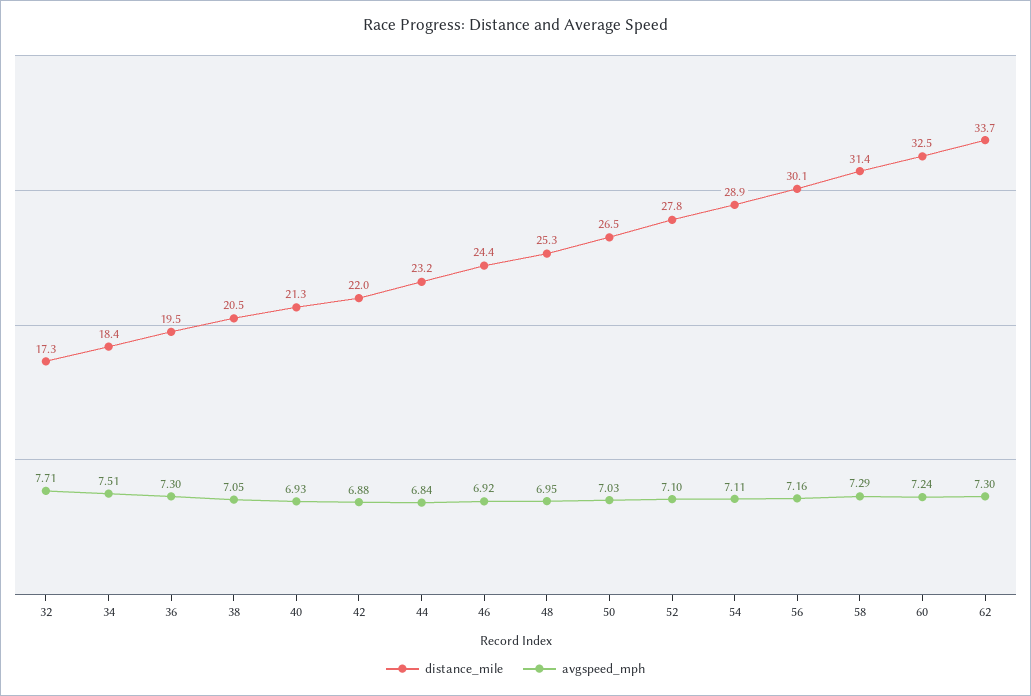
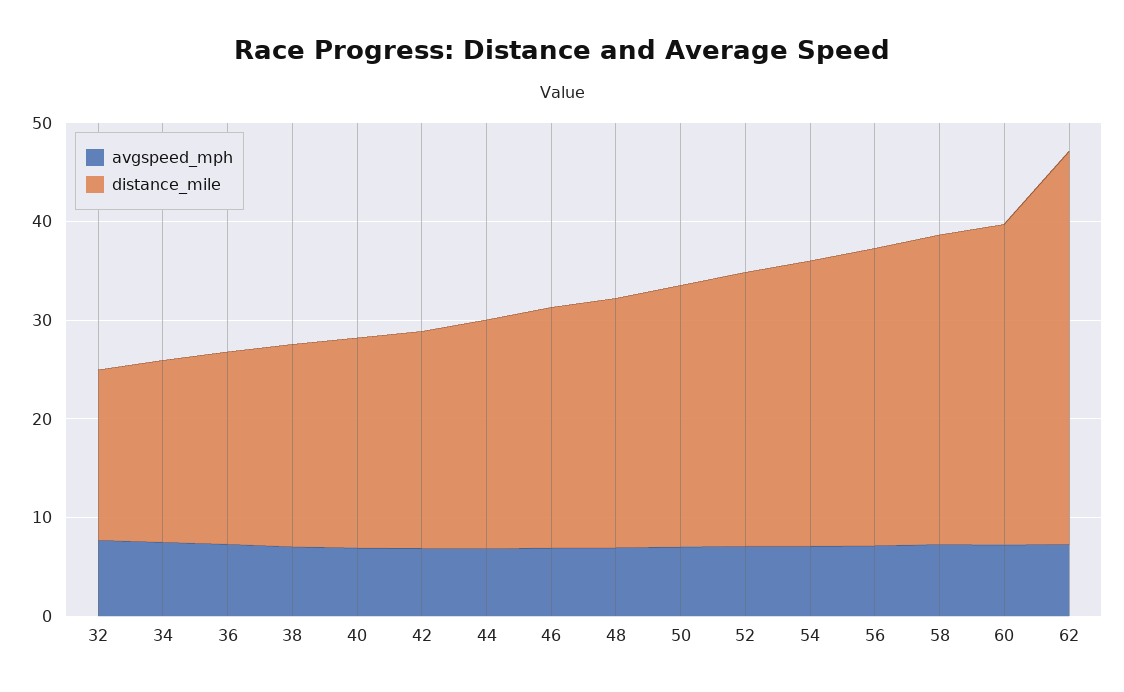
  {
    "distance_mile": {
      "32": 17.3,
      "34": 18.4,
      "36": 19.5,
      "38": 20.5,
      "40": 21.3,
      "42": 22,
      "44": 23.2,
      "46": 24.4,
      "48": 25.3,
      "50": 26.5,
      "52": 27.8,
      "54": 28.9,
      "56": 30.1,
      "58": 31.4,
      "60": 32.5,
-     "62": 33.7
+     "62": 40
    },
    "avgspeed_mph": {
      "32": 7.71,
      "34": 7.51,
      "36": 7.3,
      "38": 7.05,
      "40": 6.93,
      "42": 6.88,
      "44": 6.84,
      "46": 6.92,
      "48": 6.95,
      "50": 7.03,
      "52": 7.1,
      "54": 7.11,
      "56": 7.16,
      "58": 7.29,
      "60": 7.24,
      "62": 7.3
    }
  }

